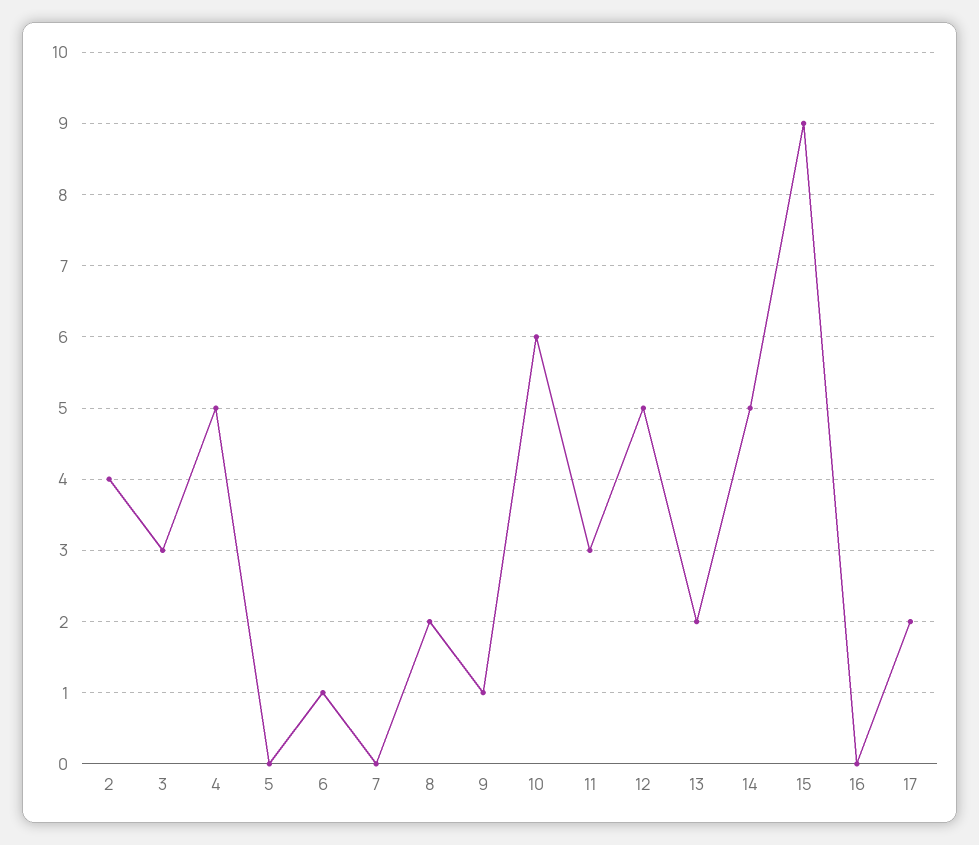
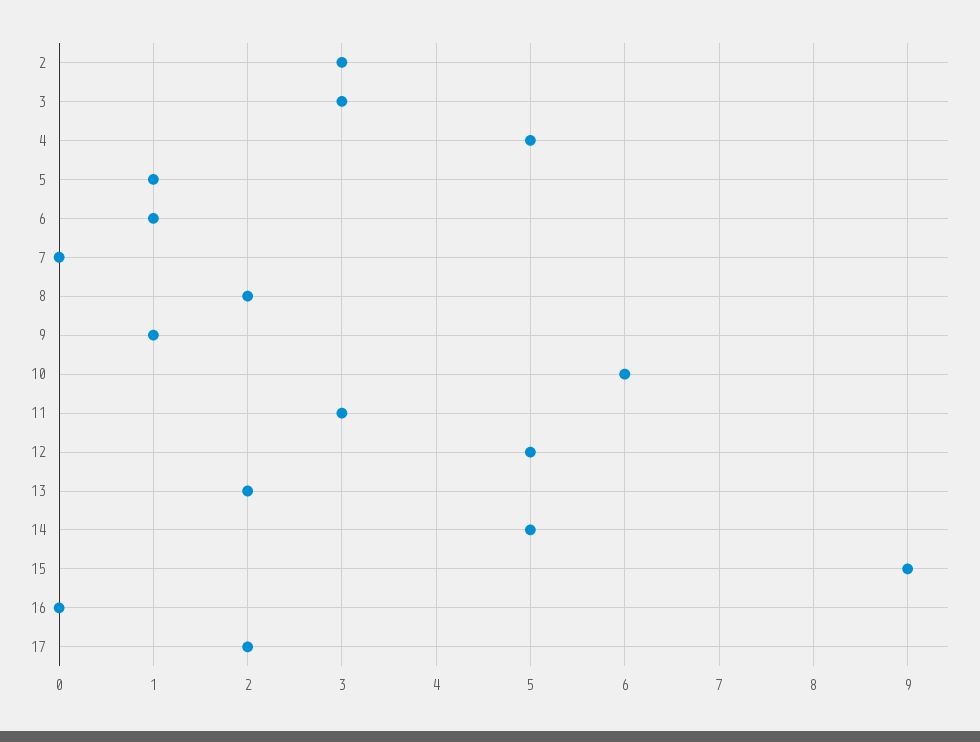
  {
-   "2": 4,
+   "2": 3,
    "3": 3,
    "4": 5,
-   "5": 0,
+   "5": 1,
    "6": 1,
    "7": 0,
    "8": 2,
    "9": 1,
    "10": 6,
    "11": 3,
    "12": 5,
    "13": 2,
    "14": 5,
    "15": 9,
    "16": 0,
    "17": 2
  }

